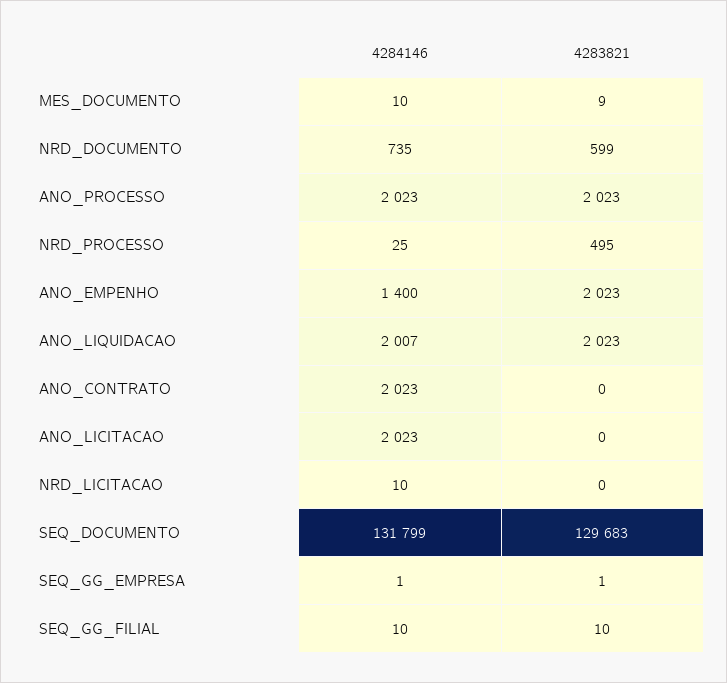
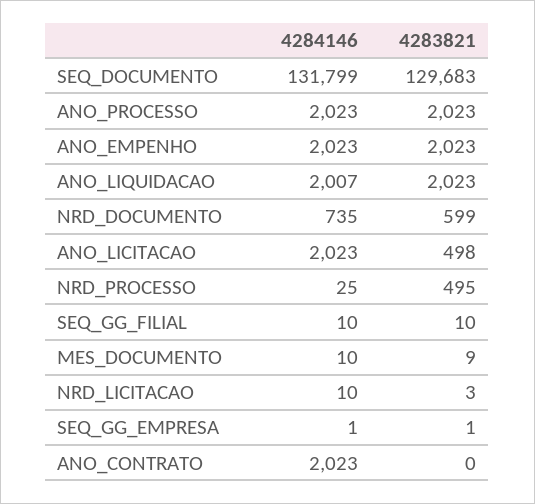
  {
    "4284146": {
      "MES_DOCUMENTO": 10,
      "NRD_DOCUMENTO": 735,
      "ANO_PROCESSO": 2023,
      "NRD_PROCESSO": 25,
-     "ANO_EMPENHO": 1400,
+     "ANO_EMPENHO": 2023,
      "ANO_LIQUIDACAO": 2007,
      "ANO_CONTRATO": 2023,
      "ANO_LICITACAO": 2023,
      "NRD_LICITACAO": 10,
      "SEQ_DOCUMENTO": 131799,
      "SEQ_GG_EMPRESA": 1,
      "SEQ_GG_FILIAL": 10
    },
    "4283821": {
      "MES_DOCUMENTO": 9,
      "NRD_DOCUMENTO": 599,
      "ANO_PROCESSO": 2023,
      "NRD_PROCESSO": 495,
      "ANO_EMPENHO": 2023,
      "ANO_LIQUIDACAO": 2023,
      "ANO_CONTRATO": 0,
-     "ANO_LICITACAO": 0,
+     "ANO_LICITACAO": 498,
-     "NRD_LICITACAO": 0,
+     "NRD_LICITACAO": 3,
      "SEQ_DOCUMENTO": 129683,
      "SEQ_GG_EMPRESA": 1,
      "SEQ_GG_FILIAL": 10
    }
  }

